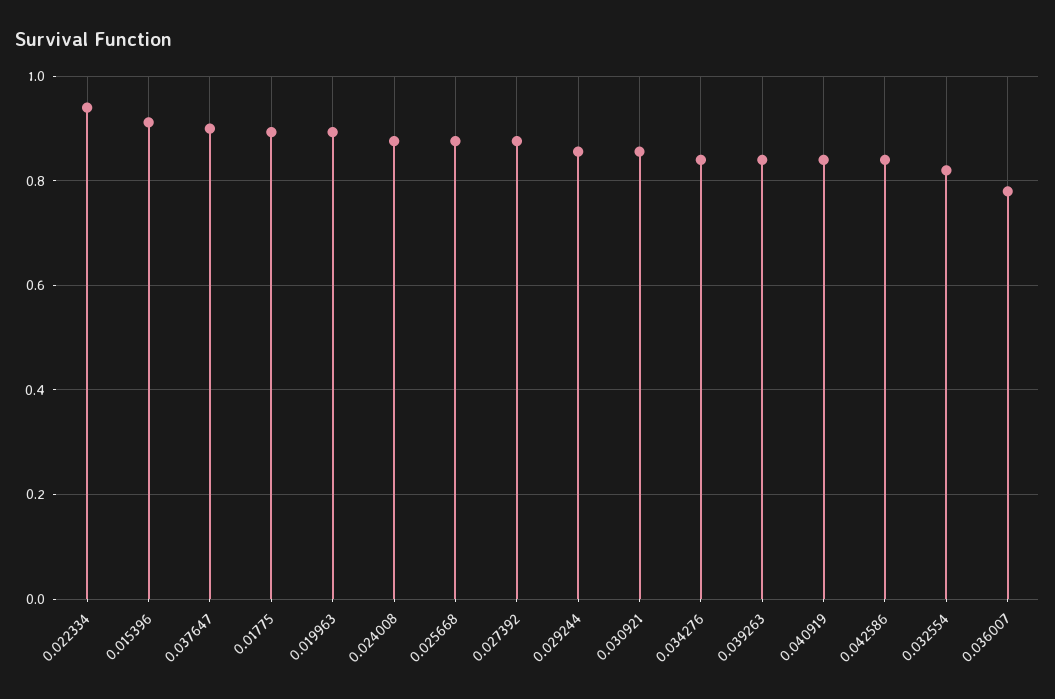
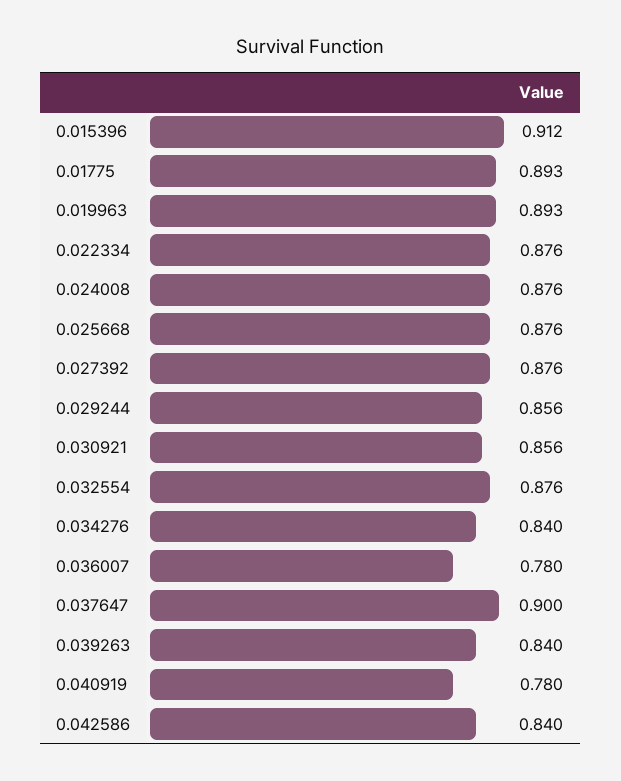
  {
-   "0.022334": 0.94,
+   "0.022334": 0.876,
    "0.015396": 0.912,
    "0.037647": 0.9,
    "0.01775": 0.893,
    "0.019963": 0.893,
    "0.024008": 0.876,
    "0.025668": 0.876,
    "0.027392": 0.876,
    "0.029244": 0.856,
    "0.030921": 0.856,
    "0.034276": 0.84,
    "0.039263": 0.84,
-   "0.040919": 0.84,
+   "0.040919": 0.78,
    "0.042586": 0.84,
-   "0.032554": 0.82,
+   "0.032554": 0.876,
    "0.036007": 0.78
  }

